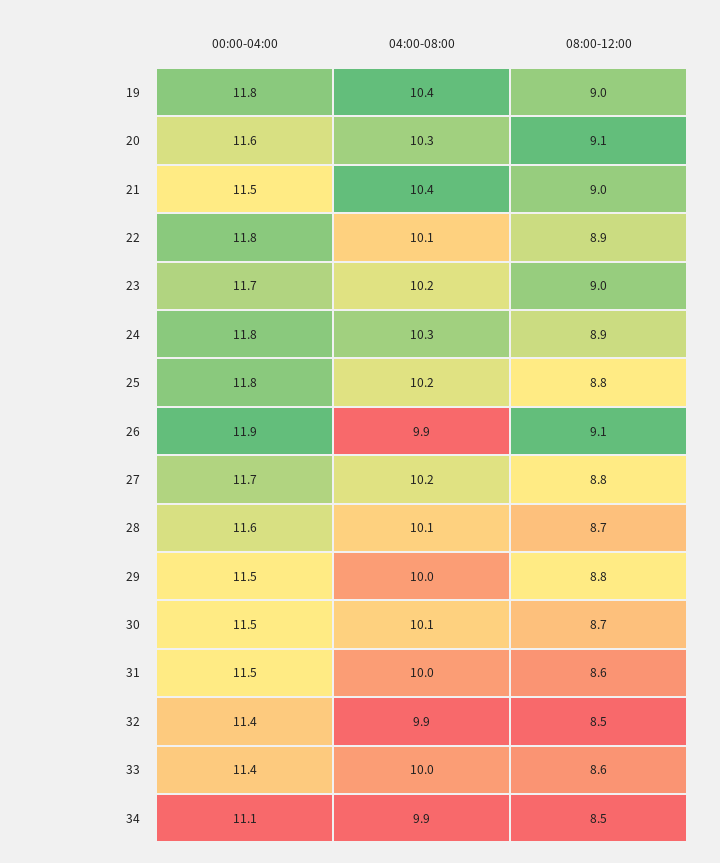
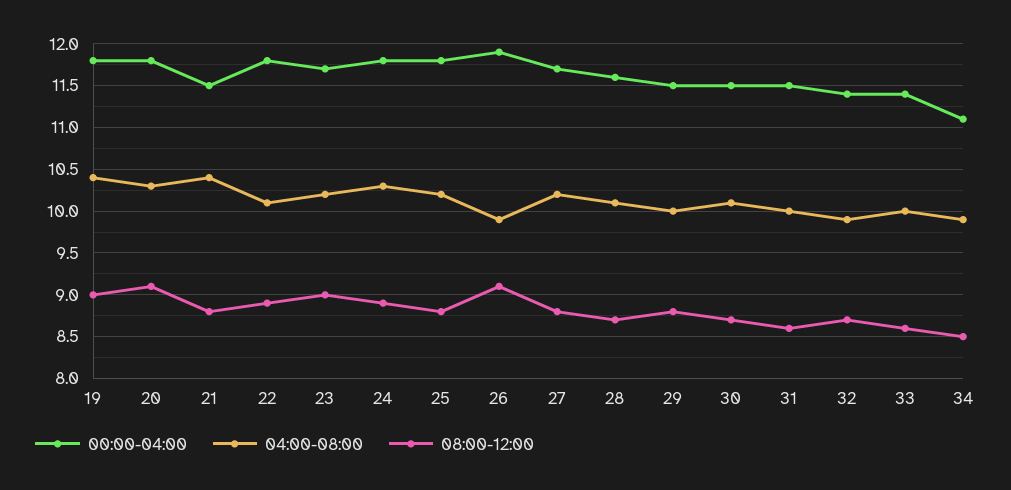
  {
    "00:00-04:00": {
      "19": 11.8,
-     "20": 11.6,
+     "20": 11.8,
      "21": 11.5,
      "22": 11.8,
      "23": 11.7,
      "24": 11.8,
      "25": 11.8,
      "26": 11.9,
      "27": 11.7,
      "28": 11.6,
      "29": 11.5,
      "30": 11.5,
      "31": 11.5,
      "32": 11.4,
      "33": 11.4,
      "34": 11.1
    },
    "04:00-08:00": {
      "19": 10.4,
      "20": 10.3,
      "21": 10.4,
      "22": 10.1,
      "23": 10.2,
      "24": 10.3,
      "25": 10.2,
      "26": 9.9,
      "27": 10.2,
      "28": 10.1,
      "29": 10,
      "30": 10.1,
      "31": 10,
      "32": 9.9,
      "33": 10,
      "34": 9.9
    },
    "08:00-12:00": {
      "19": 9,
      "20": 9.1,
-     "21": 9,
+     "21": 8.8,
      "22": 8.9,
      "23": 9,
      "24": 8.9,
      "25": 8.8,
      "26": 9.1,
      "27": 8.8,
      "28": 8.7,
      "29": 8.8,
      "30": 8.7,
      "31": 8.6,
-     "32": 8.5,
+     "32": 8.7,
      "33": 8.6,
      "34": 8.5
    }
  }

